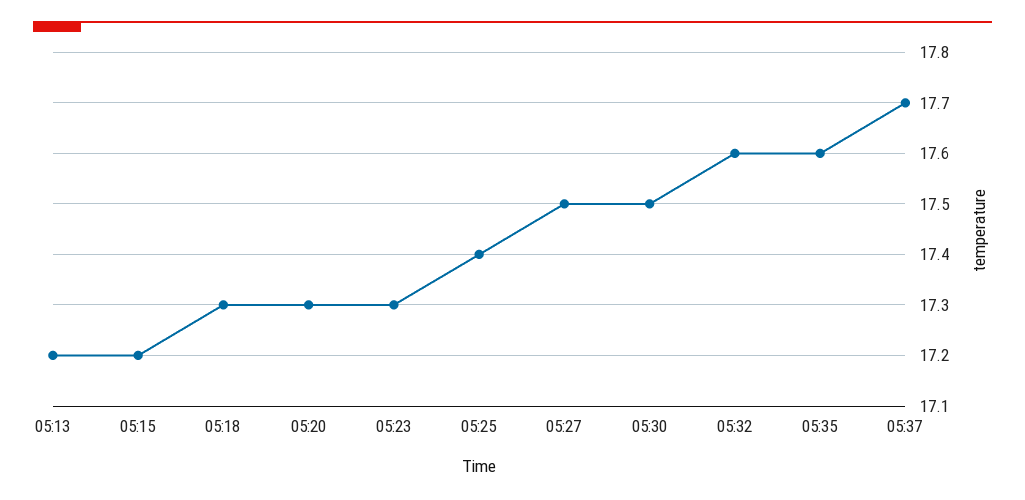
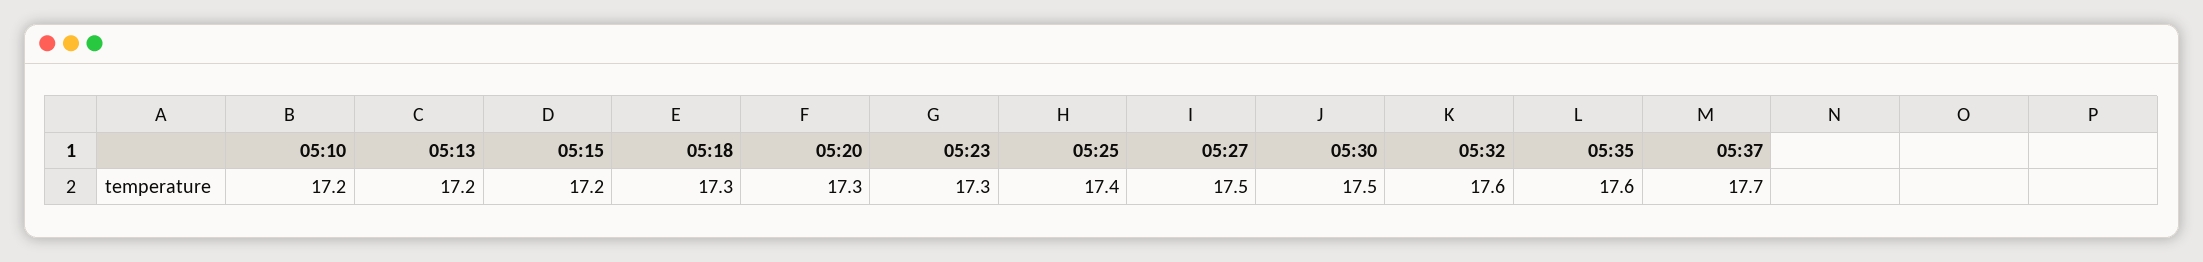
  {
    "05:13": 17.2,
    "05:15": 17.2,
    "05:18": 17.3,
    "05:20": 17.3,
    "05:23": 17.3,
    "05:25": 17.4,
    "05:27": 17.5,
    "05:30": 17.5,
    "05:32": 17.6,
    "05:35": 17.6,
-   "05:37": 17.7
+   "05:37": 17.7,
+   "05:10": 17.2
  }

